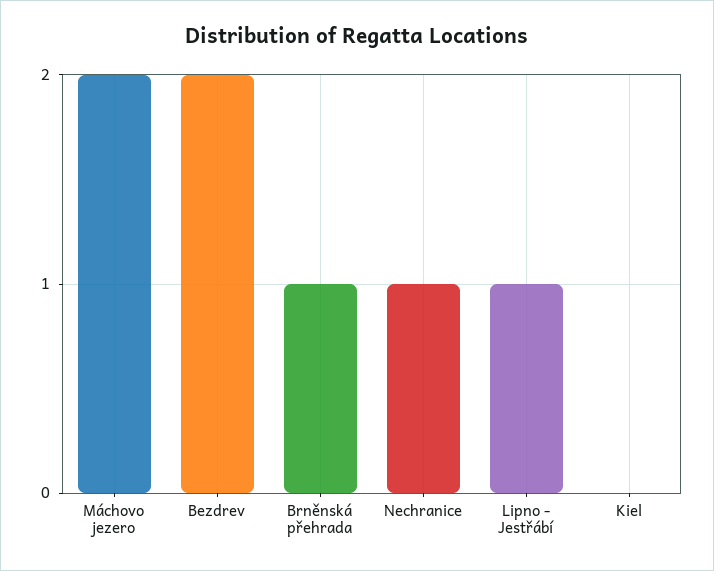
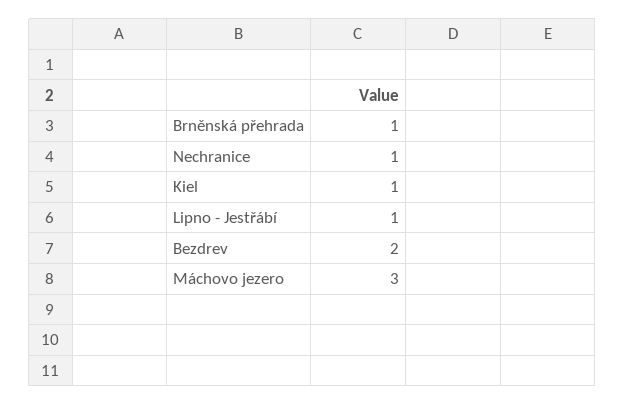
  {
-   "Máchovo jezero": 2,
+   "Máchovo jezero": 3,
    "Bezdrev": 2,
    "Brněnská přehrada": 1,
    "Nechranice": 1,
    "Lipno - Jestřábí": 1,
-   "Kiel": 0
+   "Kiel": 1
  }

